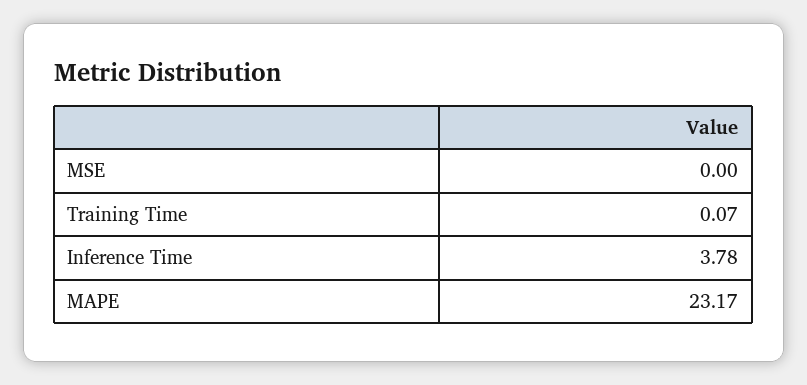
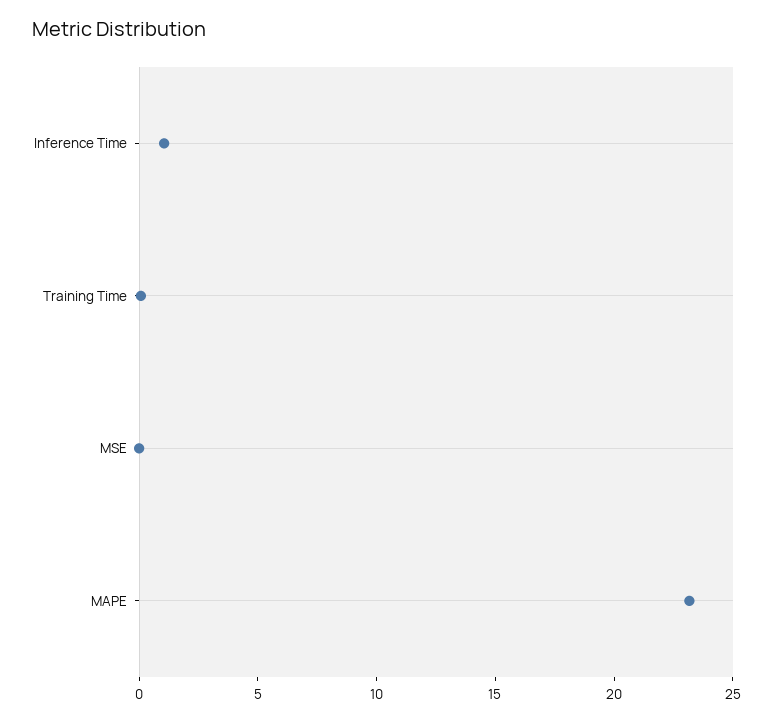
  {
    "MSE": 0,
    "Training Time": 0.07,
-   "Inference Time": 3.78,
+   "Inference Time": 1,
    "MAPE": 23.17
  }

